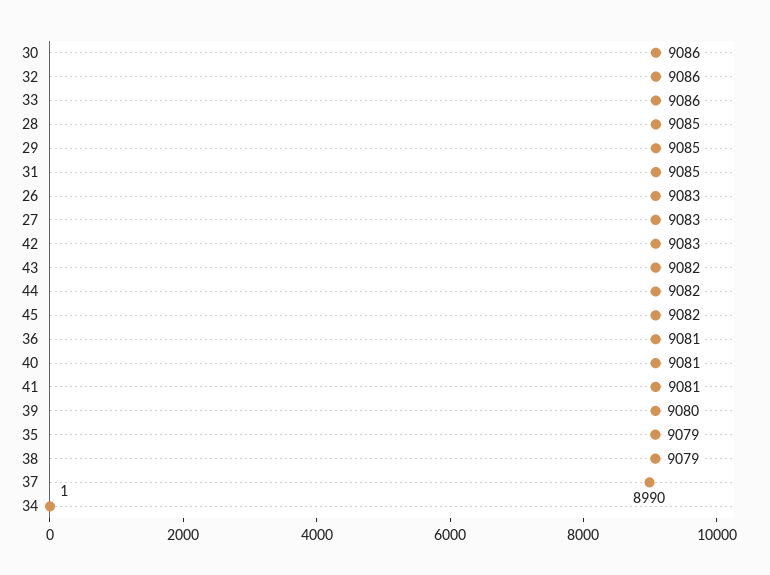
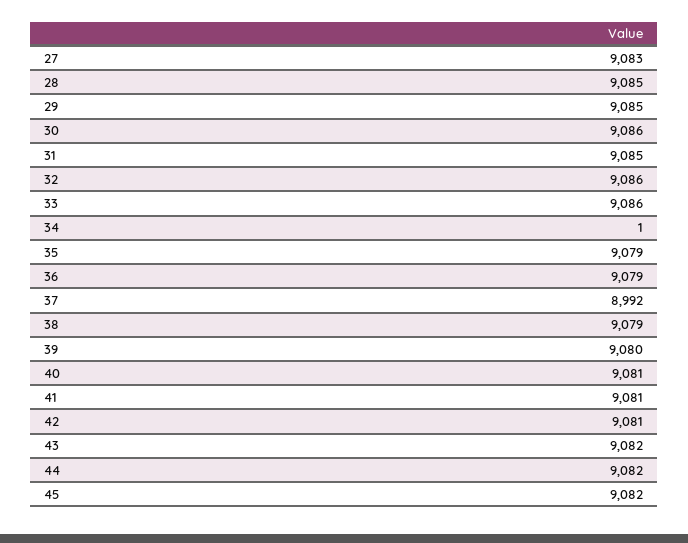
  {
    "30": 9086,
    "32": 9086,
    "33": 9086,
    "28": 9085,
    "29": 9085,
    "31": 9085,
-   "26": 9083,
    "27": 9083,
-   "42": 9083,
+   "42": 9081,
    "43": 9082,
    "44": 9082,
    "45": 9082,
-   "36": 9081,
+   "36": 9079,
    "40": 9081,
    "41": 9081,
    "39": 9080,
    "35": 9079,
    "38": 9079,
-   "37": 8990,
+   "37": 8992,
    "34": 1
  }

